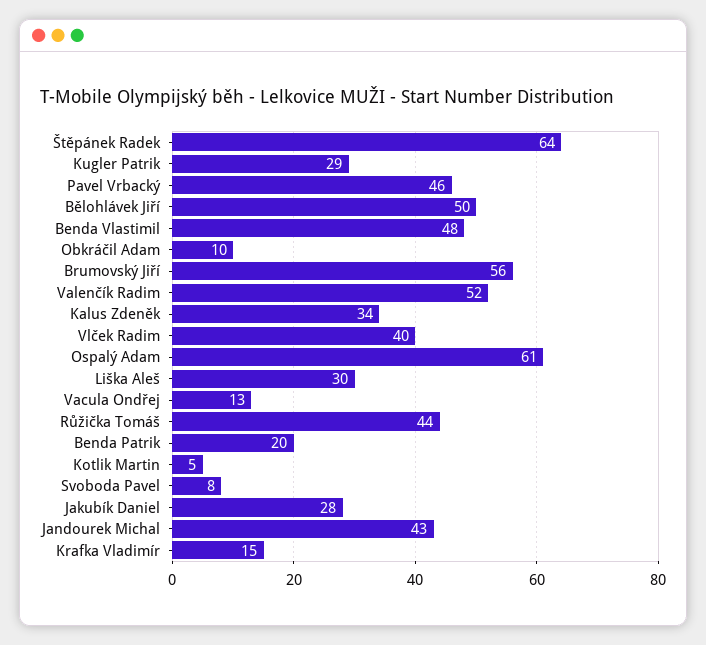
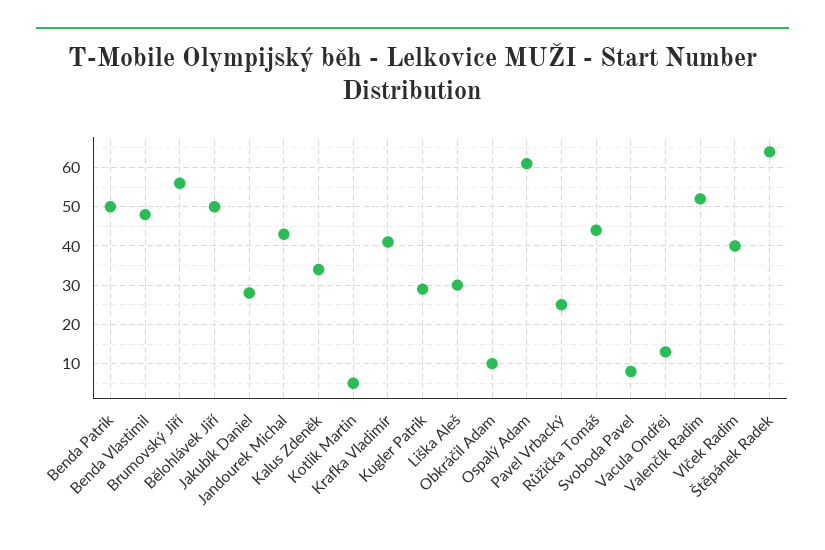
  {
    "Štěpánek Radek": 64,
    "Kugler Patrik": 29,
-   "Pavel Vrbacký": 46,
+   "Pavel Vrbacký": 25,
    "Bělohlávek Jiří": 50,
    "Benda Vlastimil": 48,
    "Obkráčil Adam": 10,
    "Brumovský Jiří": 56,
    "Valenčík Radim": 52,
    "Kalus Zdeněk": 34,
    "Vlček Radim": 40,
    "Ospalý Adam": 61,
    "Liška Aleš": 30,
    "Vacula Ondřej": 13,
    "Růžička Tomáš": 44,
-   "Benda Patrik": 20,
+   "Benda Patrik": 50,
    "Kotlik Martin": 5,
    "Svoboda Pavel": 8,
    "Jakubík Daniel": 28,
    "Jandourek Michal": 43,
-   "Krafka Vladimír": 15
+   "Krafka Vladimír": 40
  }

